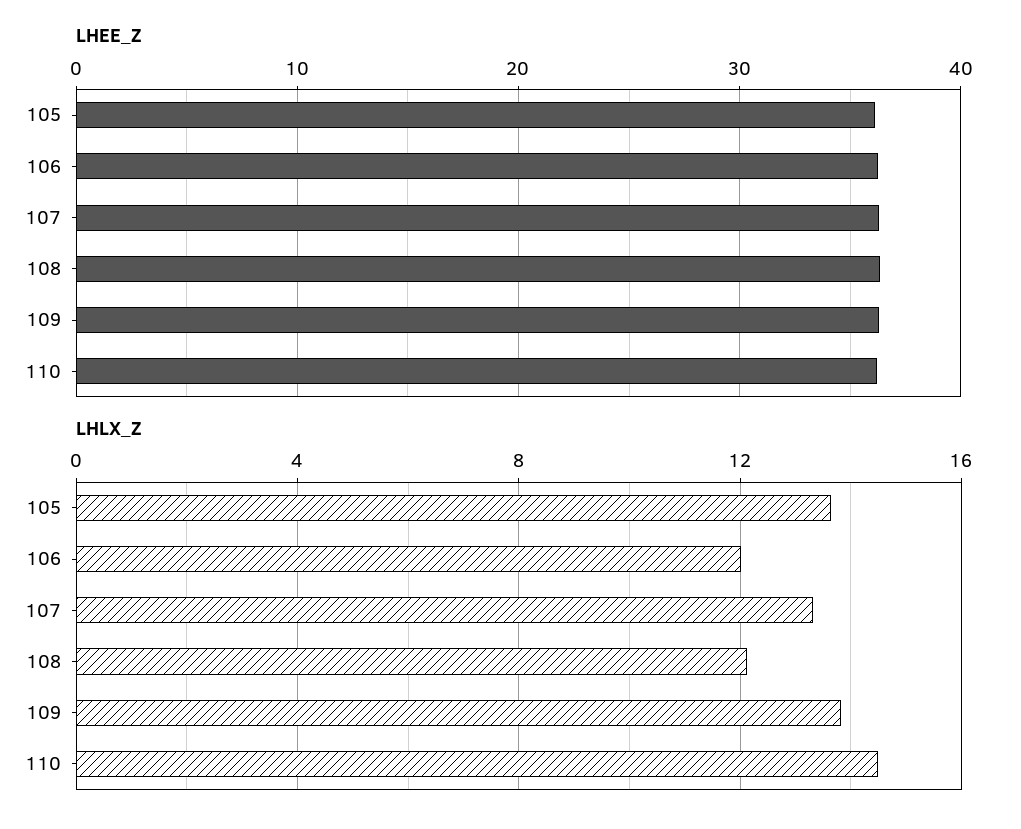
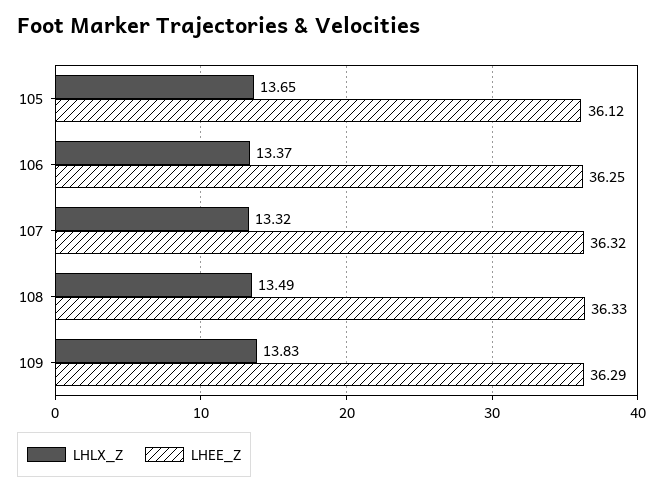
  {
    "LHEE_Z": {
      "105": 36.12,
      "106": 36.25,
      "107": 36.32,
      "108": 36.33,
-     "109": 36.29,
+     "109": 36.29
-     "110": 36
    },
    "LHLX_Z": {
      "105": 13.65,
-     "106": 12,
+     "106": 13.37,
      "107": 13.32,
-     "108": 12,
+     "108": 13.49,
-     "109": 13.83,
+     "109": 13.83
-     "110": 14.5
    }
  }

